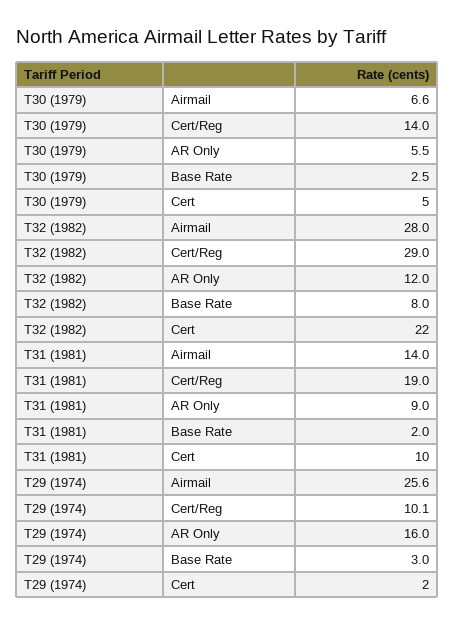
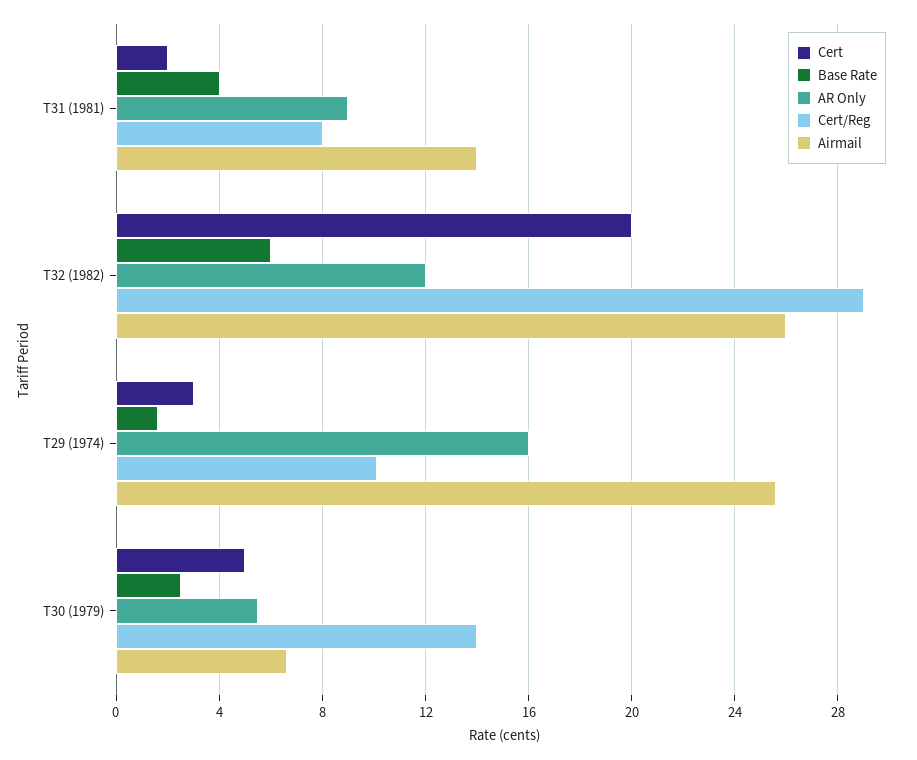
  {
    "Airmail": {
      "T30 (1979)": 6.6,
-     "T32 (1982)": 28,
+     "T32 (1982)": 26,
      "T31 (1981)": 14,
      "T29 (1974)": 25.6
    },
    "Cert/Reg": {
      "T30 (1979)": 14,
      "T32 (1982)": 29,
-     "T31 (1981)": 19,
+     "T31 (1981)": 8,
      "T29 (1974)": 10.1
    },
    "AR Only": {
      "T30 (1979)": 5.5,
      "T32 (1982)": 12,
      "T31 (1981)": 9,
      "T29 (1974)": 16
    },
    "Base Rate": {
      "T30 (1979)": 2.5,
-     "T32 (1982)": 8,
+     "T32 (1982)": 6,
-     "T31 (1981)": 2,
+     "T31 (1981)": 4,
-     "T29 (1974)": 3
+     "T29 (1974)": 1.5
    },
    "Cert": {
      "T30 (1979)": 5,
-     "T32 (1982)": 22,
+     "T32 (1982)": 20,
-     "T31 (1981)": 10,
+     "T31 (1981)": 2,
-     "T29 (1974)": 2
+     "T29 (1974)": 3
    }
  }

